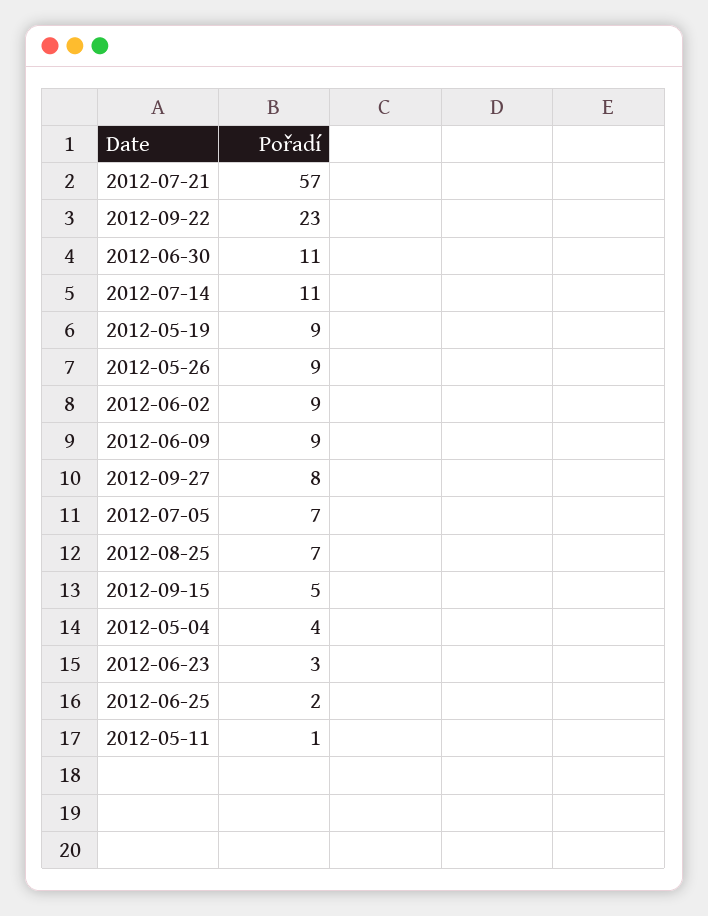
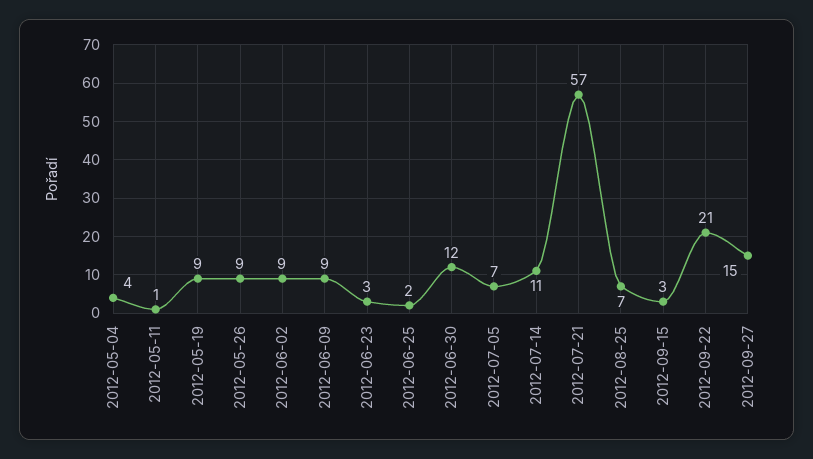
  {
    "2012-07-21": 57,
-   "2012-09-22": 23,
+   "2012-09-22": 21,
-   "2012-06-30": 11,
+   "2012-06-30": 12,
    "2012-07-14": 11,
    "2012-05-19": 9,
    "2012-05-26": 9,
    "2012-06-02": 9,
    "2012-06-09": 9,
-   "2012-09-27": 8,
+   "2012-09-27": 15,
    "2012-07-05": 7,
    "2012-08-25": 7,
-   "2012-09-15": 5,
+   "2012-09-15": 3,
    "2012-05-04": 4,
    "2012-06-23": 3,
    "2012-06-25": 2,
    "2012-05-11": 1
  }

